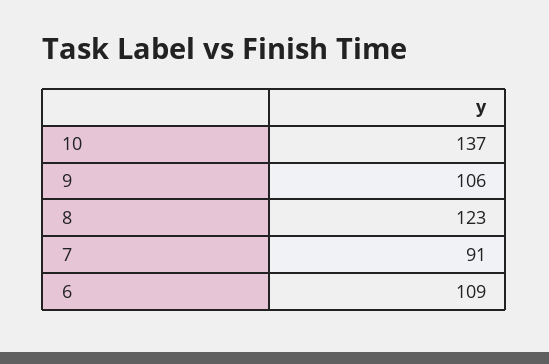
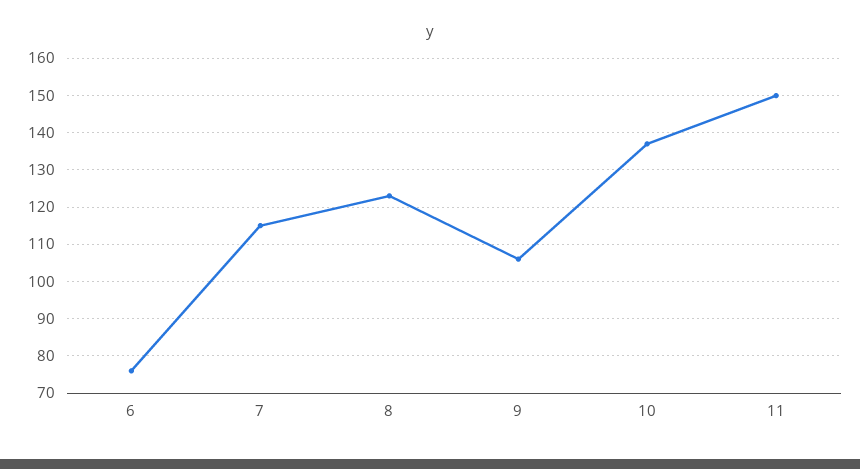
  {
    "10": 137,
    "9": 106,
    "8": 123,
-   "7": 91,
+   "7": 115,
-   "6": 109
+   "6": 75,
+   "11": 150
  }

